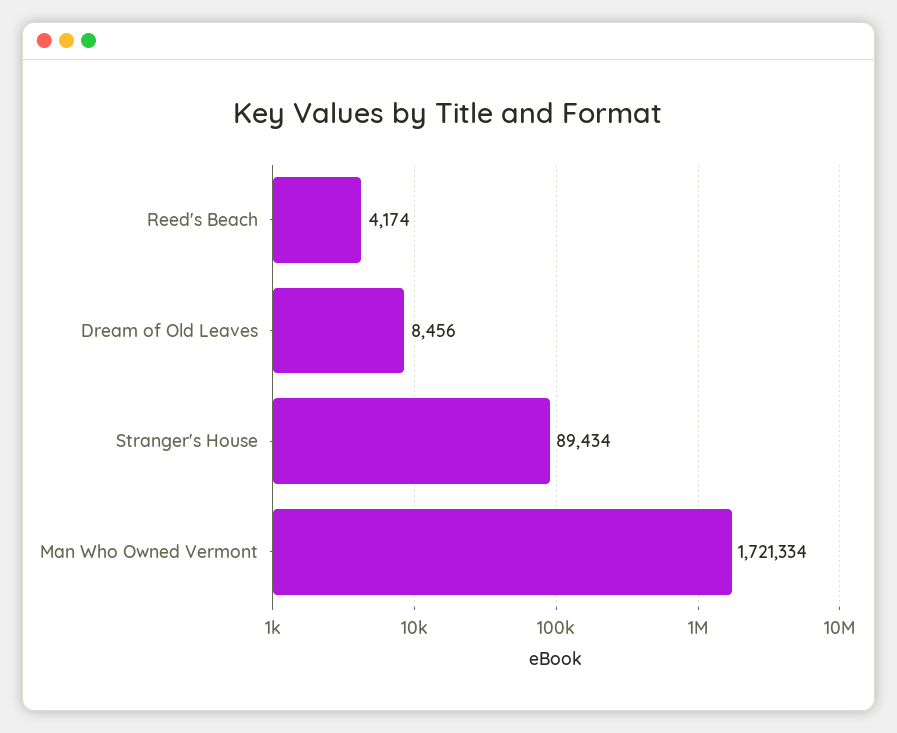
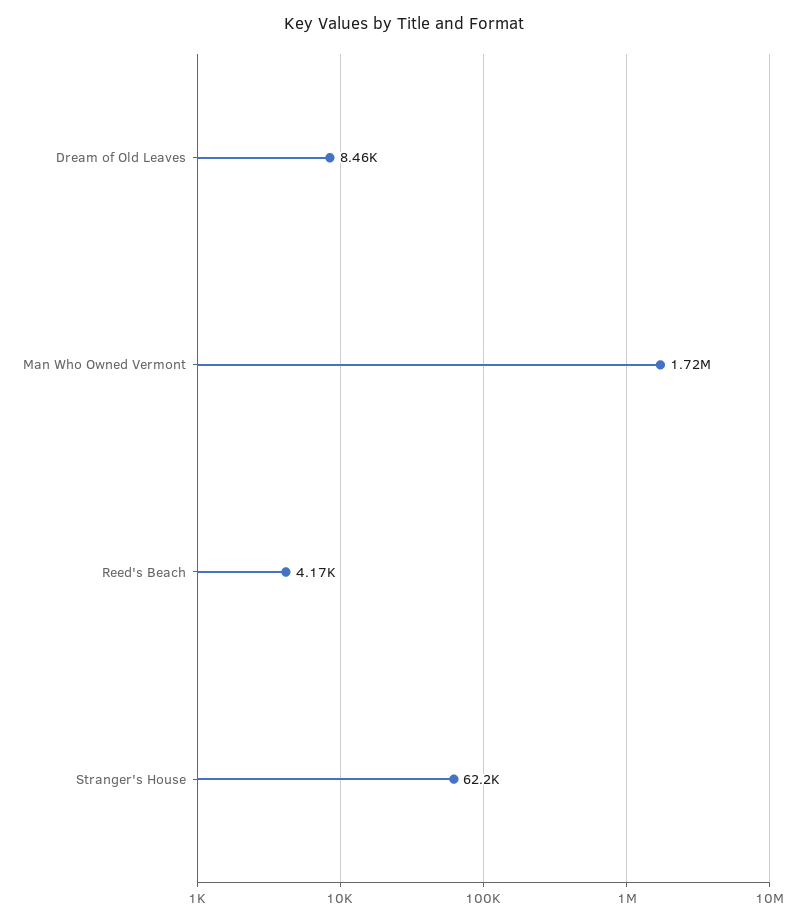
  {
    "Reed's Beach": 4174,
    "Dream of Old Leaves": 8456,
-   "Stranger's House": 89434,
+   "Stranger's House": 62200,
    "Man Who Owned Vermont": 1721334
  }

